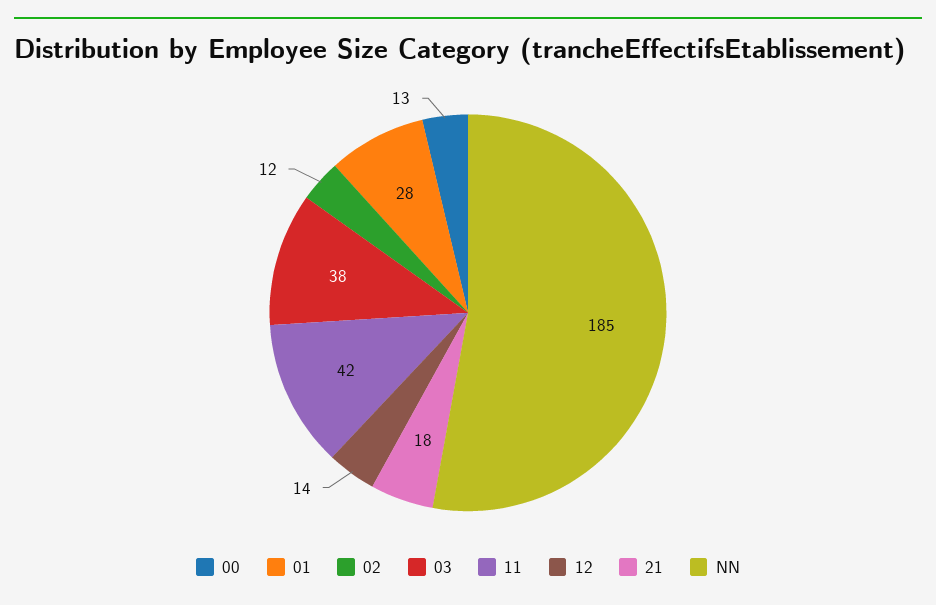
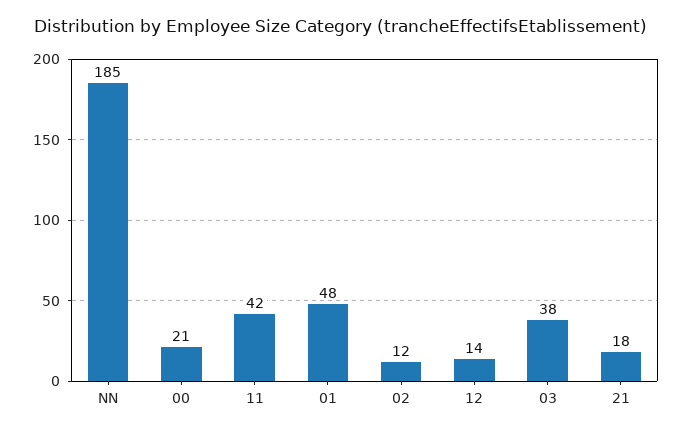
  {
-   "00": 13,
+   "00": 21,
-   "01": 28,
+   "01": 48,
    "02": 12,
    "03": 38,
    "11": 42,
    "12": 14,
    "21": 18,
    "NN": 185
  }

